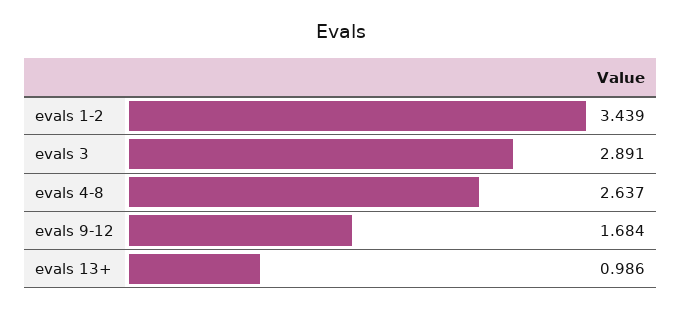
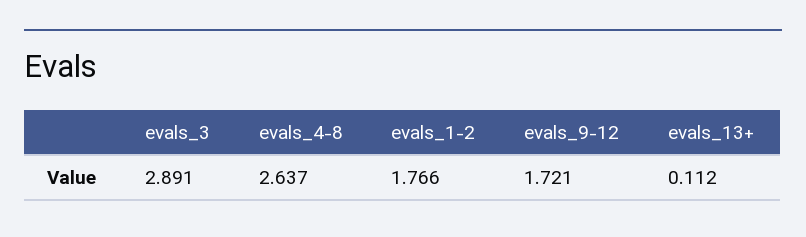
  {
-   "evals 1-2": 3.439,
+   "evals 1-2": 1.766,
    "evals 3": 2.891,
    "evals 4-8": 2.637,
-   "evals 9-12": 1.684,
+   "evals 9-12": 1.721,
-   "evals 13+": 0.986
+   "evals 13+": 0.112
  }

